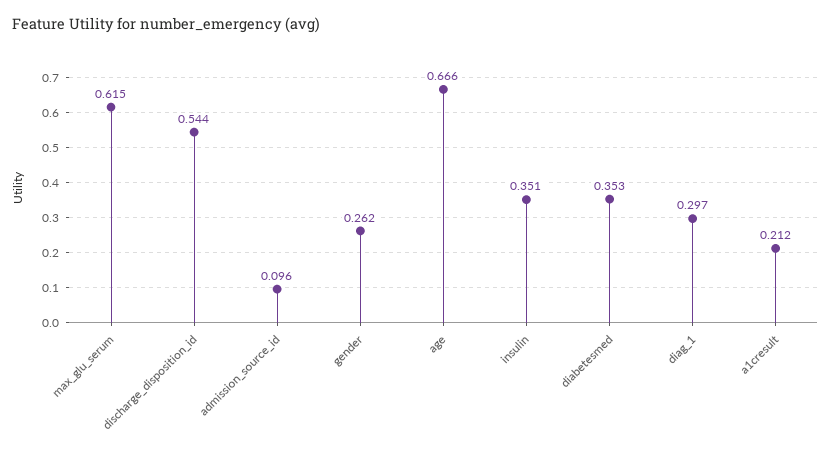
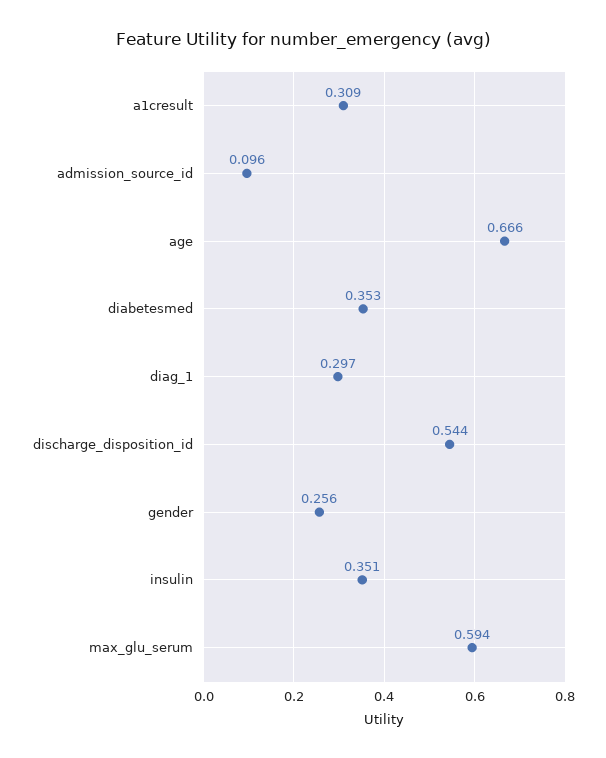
  {
-   "max_glu_serum": 0.615,
+   "max_glu_serum": 0.594,
    "discharge_disposition_id": 0.544,
    "admission_source_id": 0.096,
-   "gender": 0.262,
+   "gender": 0.256,
    "age": 0.666,
    "insulin": 0.351,
    "diabetesmed": 0.353,
    "diag_1": 0.297,
-   "a1cresult": 0.212
+   "a1cresult": 0.309
  }

